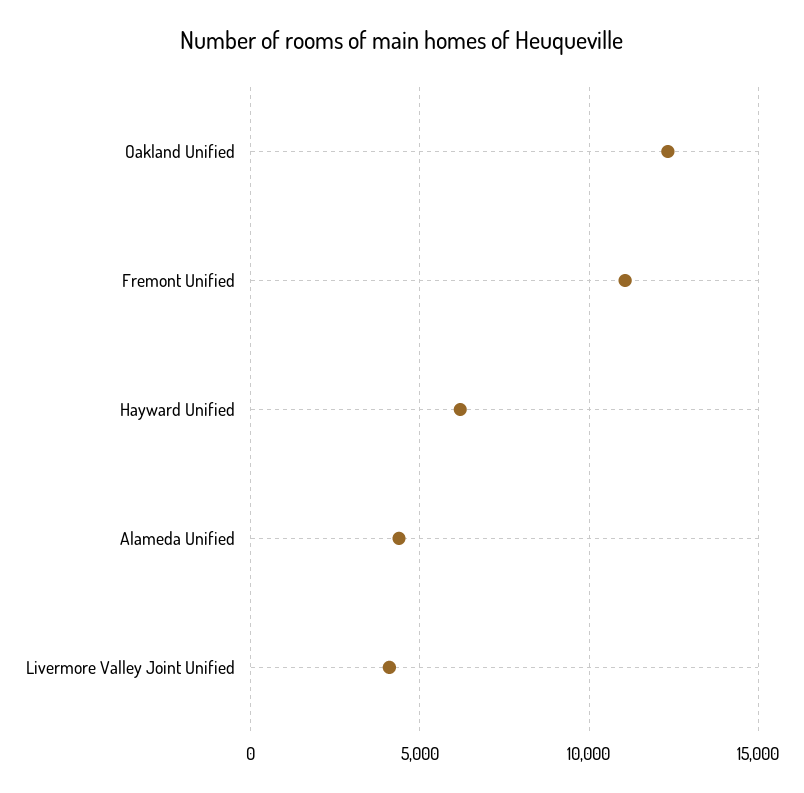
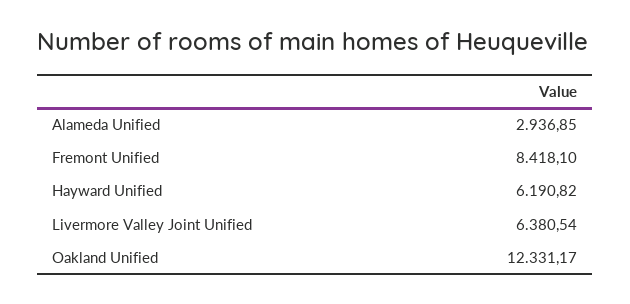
  {
    "Oakland Unified": 12331.17,
-   "Fremont Unified": 11000,
+   "Fremont Unified": 8418.1,
    "Hayward Unified": 6190.82,
-   "Alameda Unified": 4500,
+   "Alameda Unified": 2936.85,
-   "Livermore Valley Joint Unified": 4000
+   "Livermore Valley Joint Unified": 6380.54
  }

